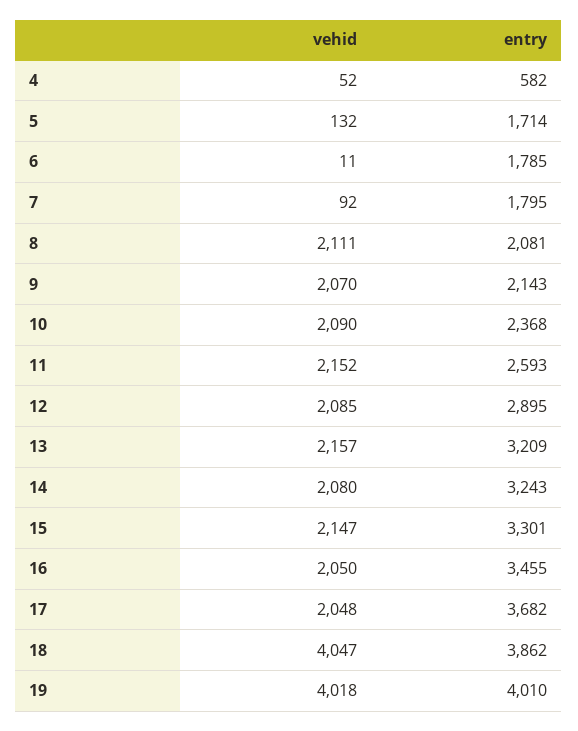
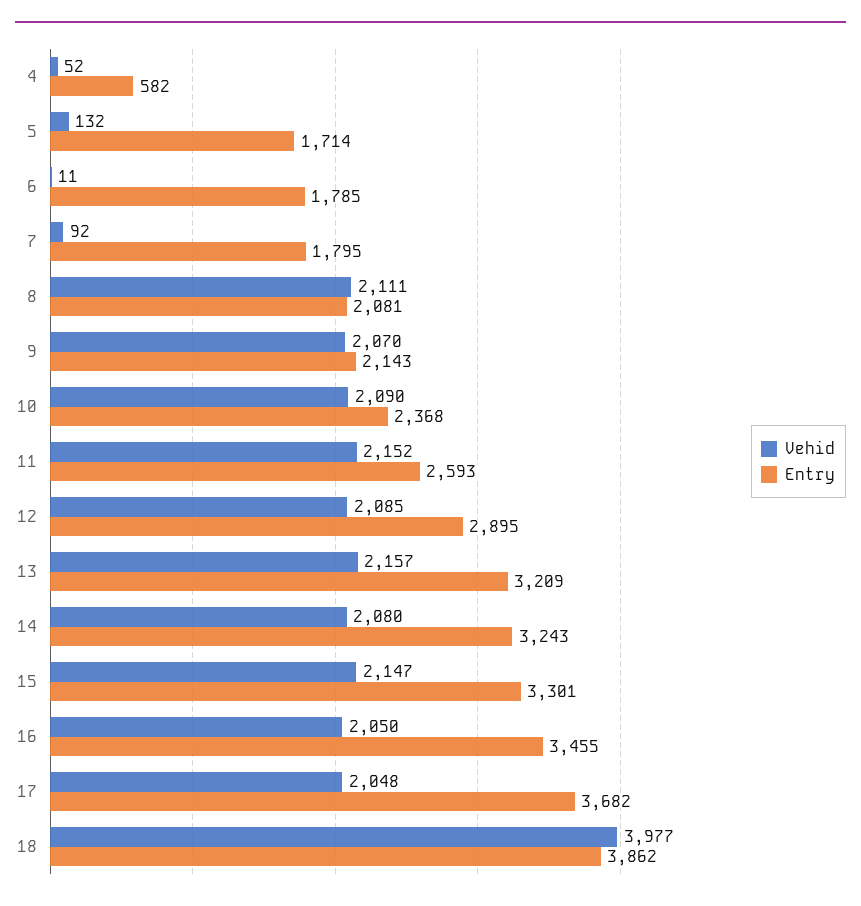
  {
    "vehid": {
      "4": 52,
      "5": 132,
      "6": 11,
      "7": 92,
      "8": 2111,
      "9": 2070,
      "10": 2090,
      "11": 2152,
      "12": 2085,
      "13": 2157,
      "14": 2080,
      "15": 2147,
      "16": 2050,
      "17": 2048,
-     "18": 4047,
+     "18": 3977
-     "19": 4018
    },
    "entry": {
      "4": 582,
      "5": 1714,
      "6": 1785,
      "7": 1795,
      "8": 2081,
      "9": 2143,
      "10": 2368,
      "11": 2593,
      "12": 2895,
      "13": 3209,
      "14": 3243,
      "15": 3301,
      "16": 3455,
      "17": 3682,
-     "18": 3862,
+     "18": 3862
-     "19": 4010
    }
  }

